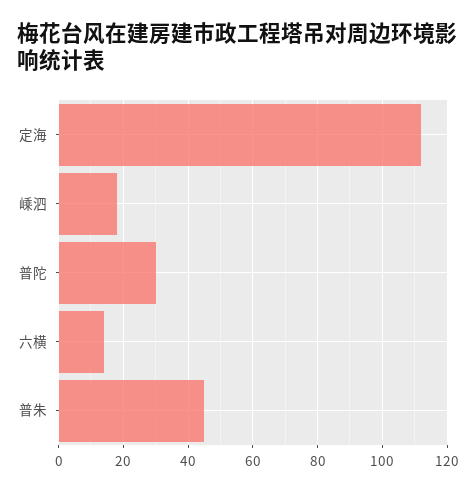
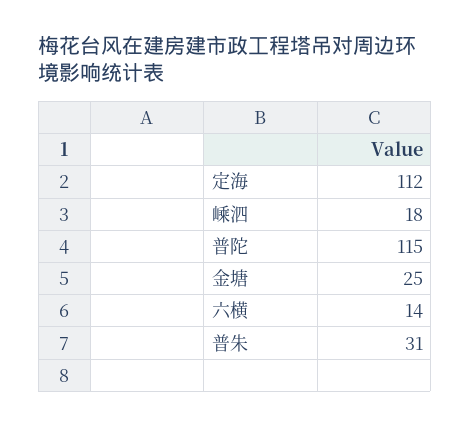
  {
    "定海": 112,
    "嵊泗": 18,
-   "普陀": 30,
+   "普陀": 115,
    "六横": 14,
-   "普朱": 45
+   "普朱": 31,
+   "金塘": 25
  }

